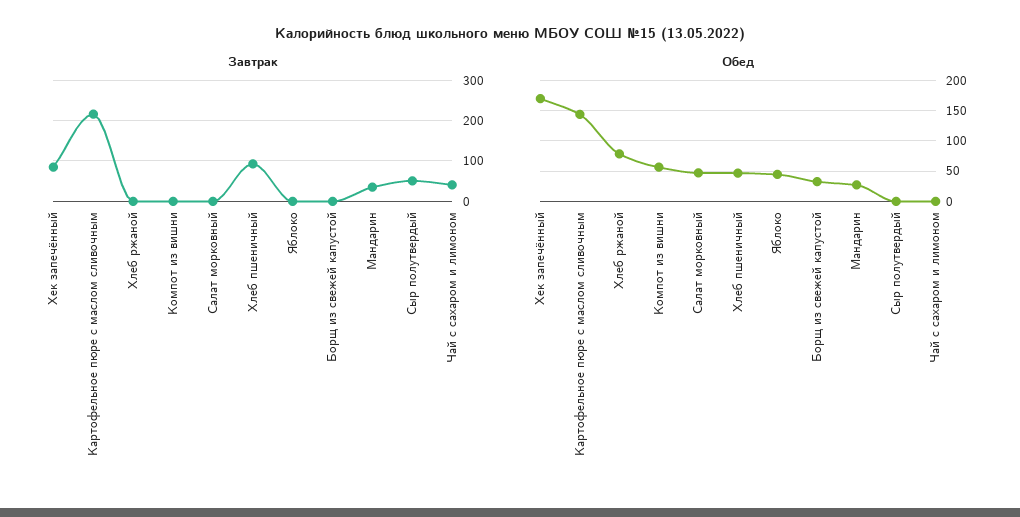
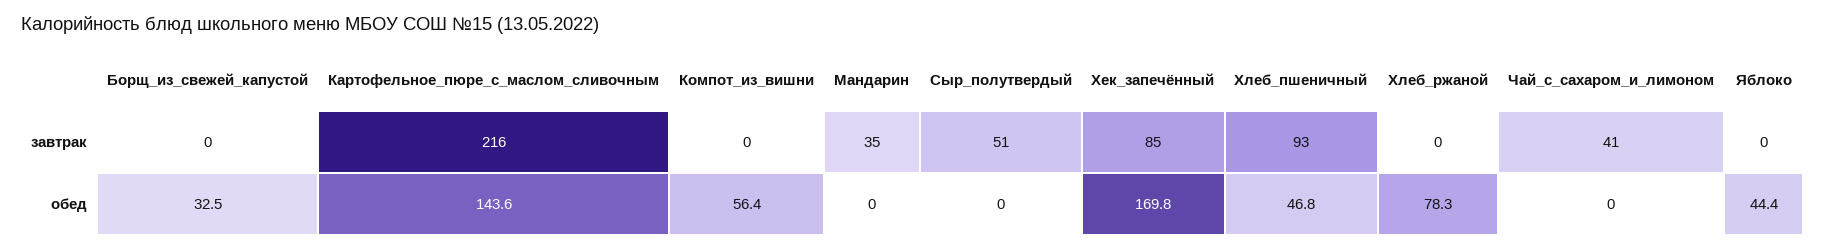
  {
    "Завтрак": {
      "Хек запечённый": 85,
      "Картофельное пюре с маслом сливочным": 216,
      "Хлеб ржаной": 0,
      "Компот из вишни": 0,
-     "Салат морковный": 0,
      "Хлеб пшеничный": 93,
      "Яблоко": 0,
      "Борщ из свежей капустой": 0,
      "Мандарин": 35,
      "Сыр полутвердый": 51,
      "Чай с сахаром и лимоном": 41
    },
    "Обед": {
      "Хек запечённый": 169.8,
      "Картофельное пюре с маслом сливочным": 143.6,
      "Хлеб ржаной": 78.3,
      "Компот из вишни": 56.4,
-     "Салат морковный": 50,
      "Хлеб пшеничный": 46.8,
      "Яблоко": 44.4,
      "Борщ из свежей капустой": 32.5,
-     "Мандарин": 30,
+     "Мандарин": 0,
      "Сыр полутвердый": 0,
      "Чай с сахаром и лимоном": 0
    }
  }

